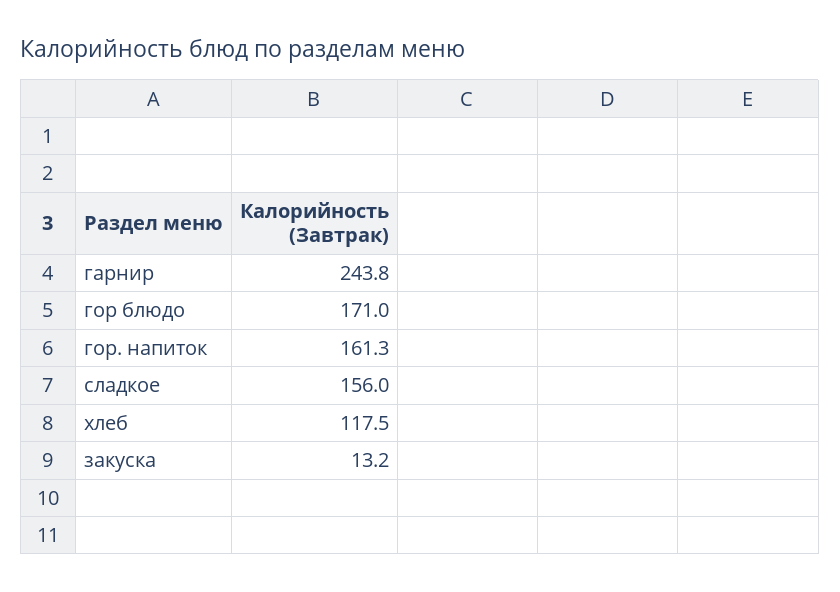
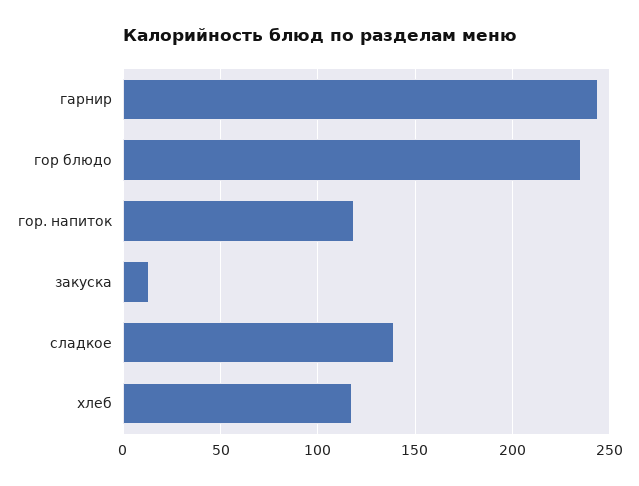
  {
    "гарнир": 243.8,
-   "гор блюдо": 171,
+   "гор блюдо": 235,
-   "гор. напиток": 161.3,
+   "гор. напиток": 120,
-   "сладкое": 156,
+   "сладкое": 140,
    "хлеб": 117.5,
    "закуска": 13.2
  }

